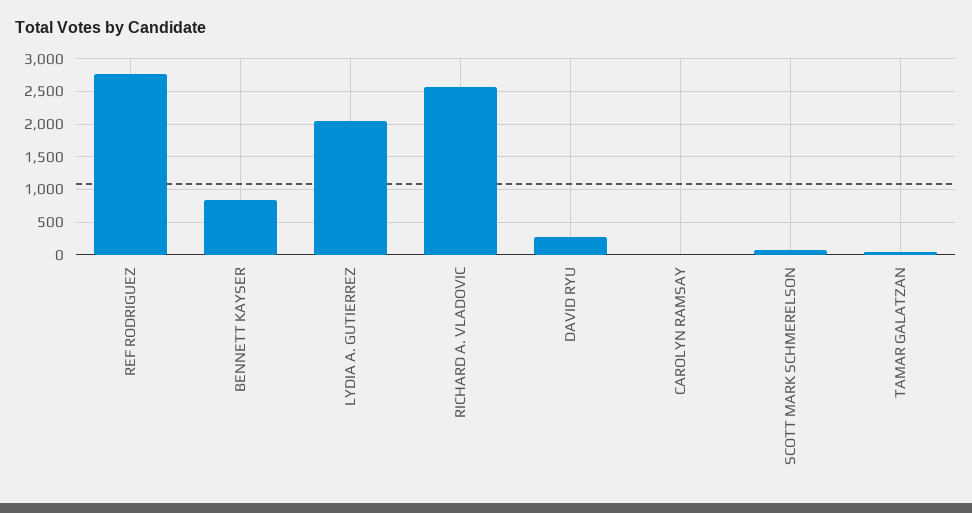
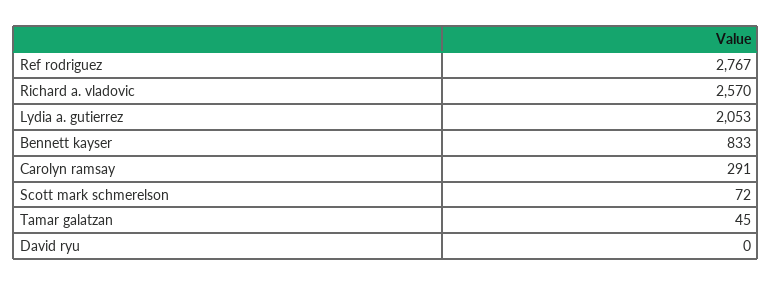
  {
    "REF RODRIGUEZ": 2767,
    "BENNETT KAYSER": 833,
    "LYDIA A. GUTIERREZ": 2053,
    "RICHARD A. VLADOVIC": 2570,
-   "DAVID RYU": 300,
+   "DAVID RYU": 0,
-   "CAROLYN RAMSAY": 0,
+   "CAROLYN RAMSAY": 291,
    "SCOTT MARK SCHMERELSON": 72,
    "TAMAR GALATZAN": 45
  }

